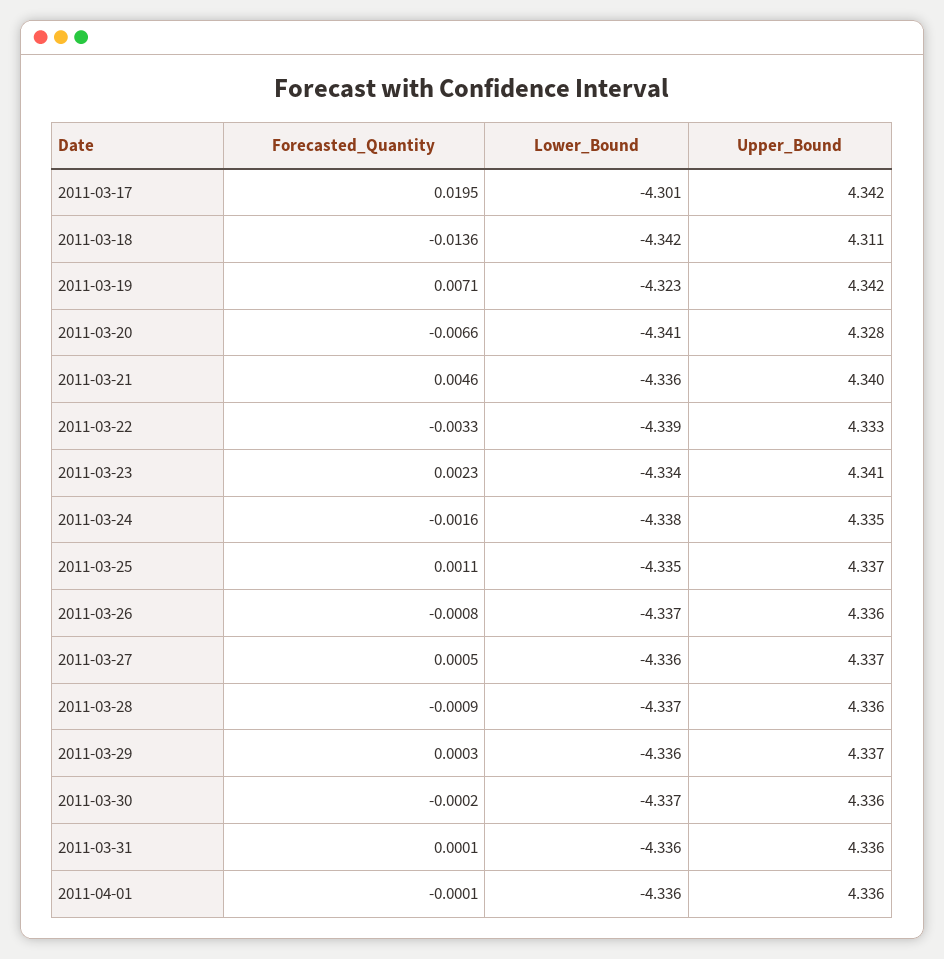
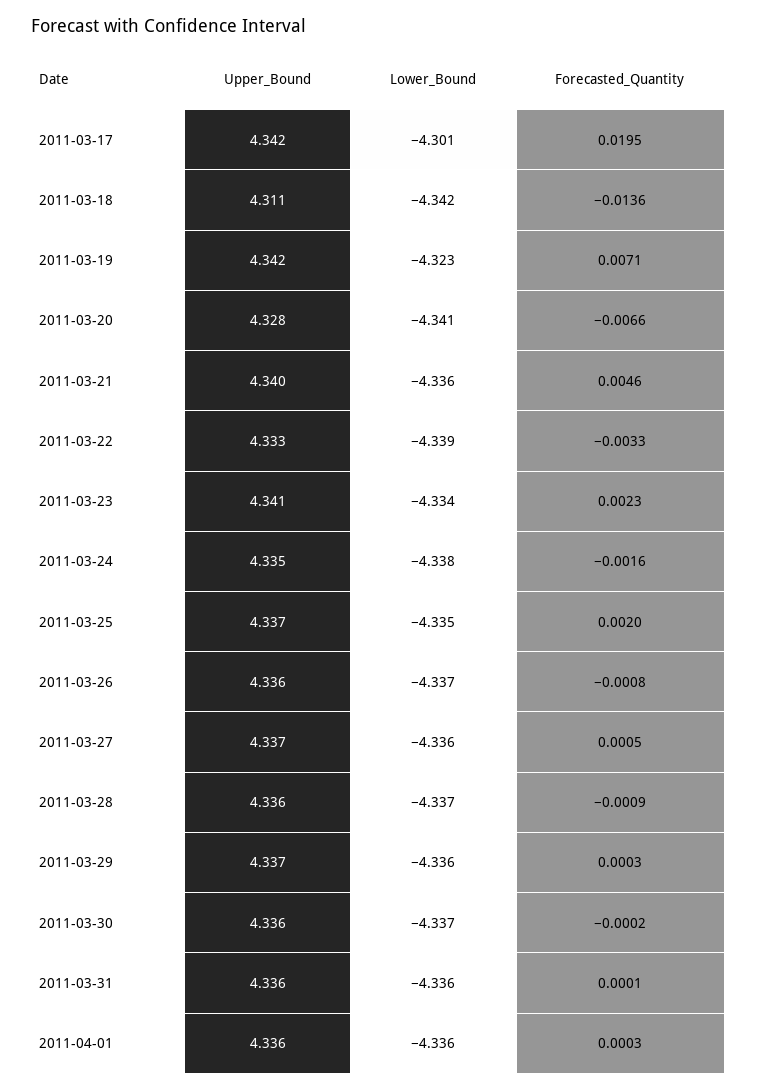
  {
    "Forecasted_Quantity": {
      "2011-03-17": 0.0195,
      "2011-03-18": -0.0136,
      "2011-03-19": 0.0071,
      "2011-03-20": -0.0066,
      "2011-03-21": 0.0046,
      "2011-03-22": -0.0033,
      "2011-03-23": 0.0023,
      "2011-03-24": -0.0016,
-     "2011-03-25": 0.0011,
+     "2011-03-25": 0.002,
      "2011-03-26": -0.0008,
      "2011-03-27": 0.0005,
      "2011-03-28": -0.0009,
      "2011-03-29": 0.0003,
      "2011-03-30": -0.0002,
      "2011-03-31": 0.0001,
-     "2011-04-01": -0.0001
+     "2011-04-01": 0.0003
    },
    "Lower_Bound": {
      "2011-03-17": -4.301,
      "2011-03-18": -4.342,
      "2011-03-19": -4.323,
      "2011-03-20": -4.341,
      "2011-03-21": -4.336,
      "2011-03-22": -4.339,
      "2011-03-23": -4.334,
      "2011-03-24": -4.338,
      "2011-03-25": -4.335,
      "2011-03-26": -4.337,
      "2011-03-27": -4.336,
      "2011-03-28": -4.337,
      "2011-03-29": -4.336,
      "2011-03-30": -4.337,
      "2011-03-31": -4.336,
      "2011-04-01": -4.336
    },
    "Upper_Bound": {
      "2011-03-17": 4.342,
      "2011-03-18": 4.311,
      "2011-03-19": 4.342,
      "2011-03-20": 4.328,
      "2011-03-21": 4.34,
      "2011-03-22": 4.333,
      "2011-03-23": 4.341,
      "2011-03-24": 4.335,
      "2011-03-25": 4.337,
      "2011-03-26": 4.336,
      "2011-03-27": 4.337,
      "2011-03-28": 4.336,
      "2011-03-29": 4.337,
      "2011-03-30": 4.336,
      "2011-03-31": 4.336,
      "2011-04-01": 4.336
    }
  }

